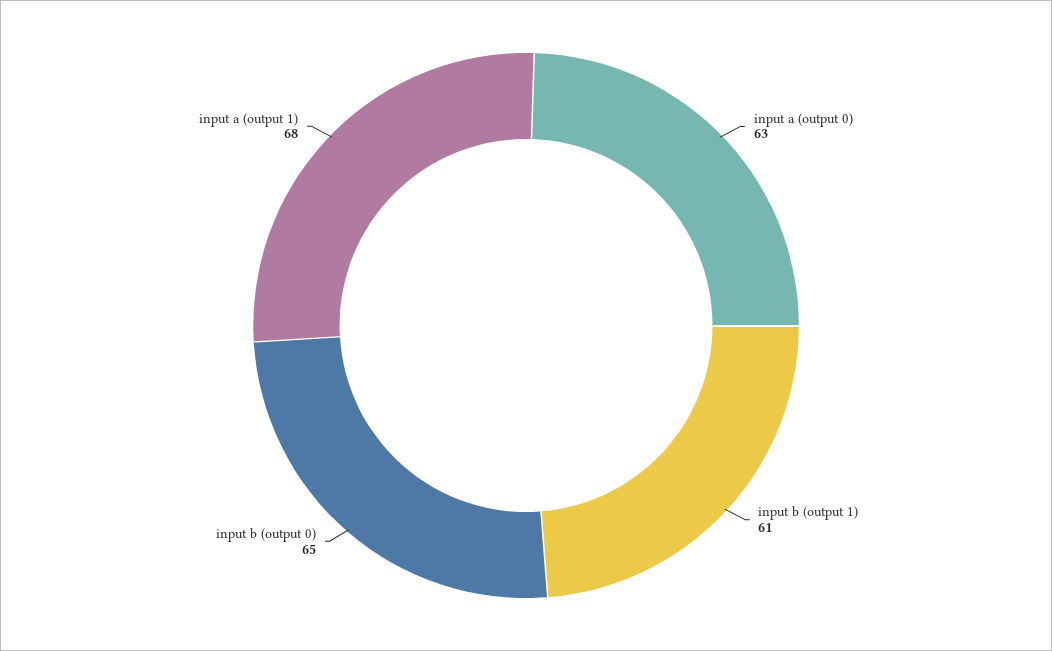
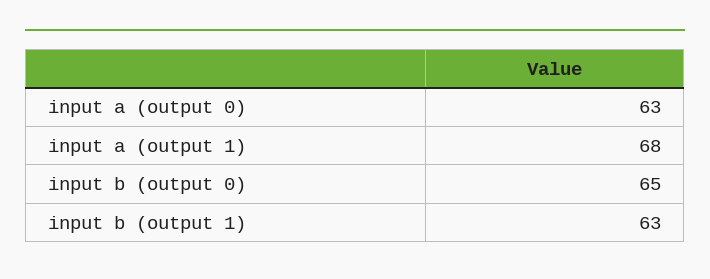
  {
    "input a (output 0)": 63,
-   "input b (output 1)": 61,
+   "input b (output 1)": 63,
    "input b (output 0)": 65,
    "input a (output 1)": 68
  }

